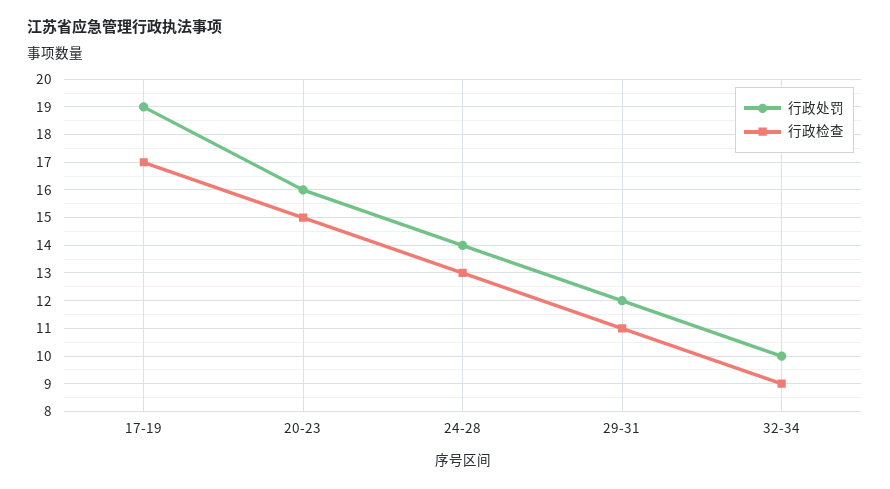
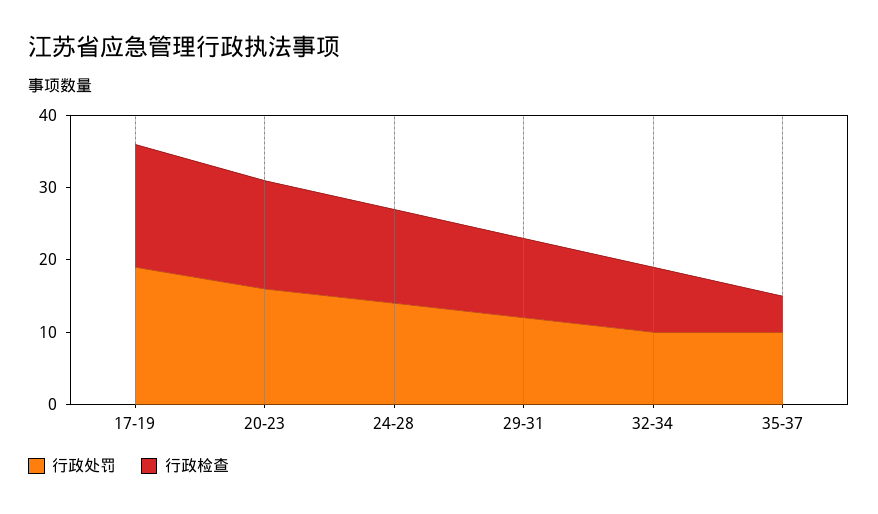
  {
    "行政处罚": {
      "17-19": 19,
      "20-23": 16,
      "24-28": 14,
      "29-31": 12,
-     "32-34": 10
+     "32-34": 10,
+     "35-37": 10
    },
    "行政检查": {
      "17-19": 17,
      "20-23": 15,
      "24-28": 13,
      "29-31": 11,
-     "32-34": 9
+     "32-34": 9,
+     "35-37": 5
    }
  }

